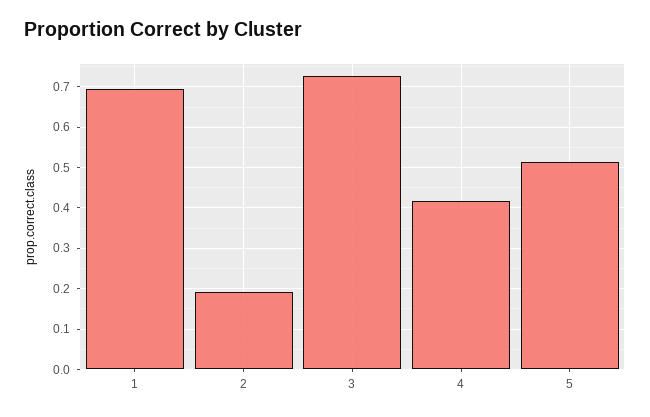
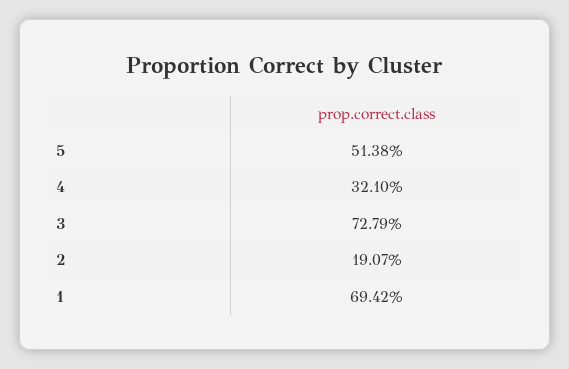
  {
    "1": 0.6942,
    "2": 0.1907,
    "3": 0.7279,
-   "4": 0.42,
+   "4": 0.321,
    "5": 0.5138
  }

